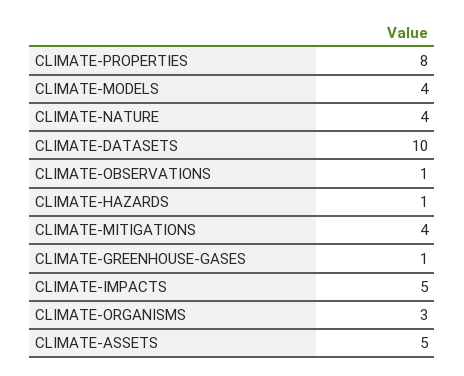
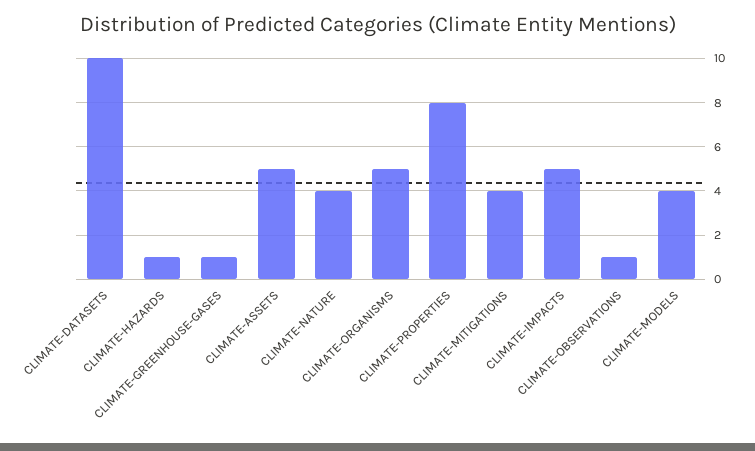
  {
    "CLIMATE-PROPERTIES": 8,
    "CLIMATE-MODELS": 4,
    "CLIMATE-NATURE": 4,
    "CLIMATE-DATASETS": 10,
    "CLIMATE-OBSERVATIONS": 1,
    "CLIMATE-HAZARDS": 1,
    "CLIMATE-MITIGATIONS": 4,
    "CLIMATE-GREENHOUSE-GASES": 1,
    "CLIMATE-IMPACTS": 5,
-   "CLIMATE-ORGANISMS": 3,
+   "CLIMATE-ORGANISMS": 5,
    "CLIMATE-ASSETS": 5
  }

